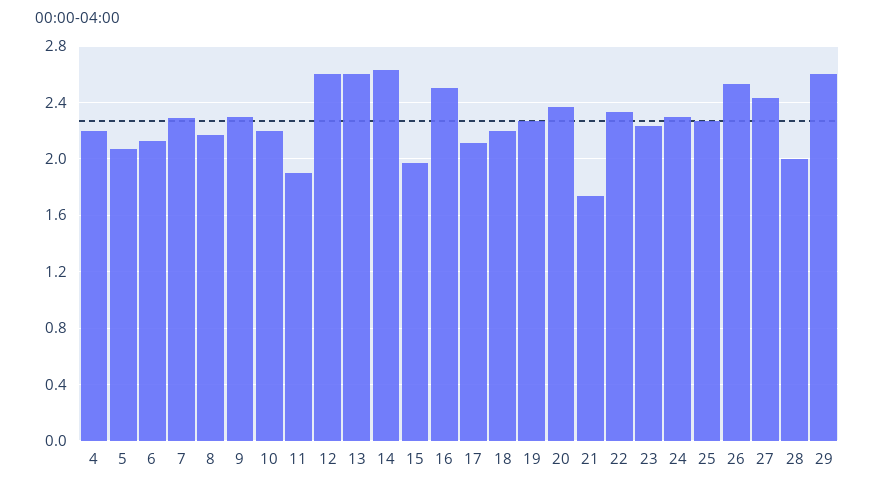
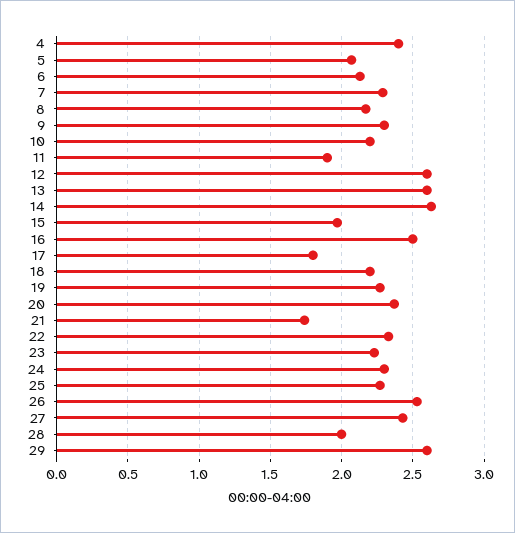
  {
-   "4": 2.2,
+   "4": 2.4,
    "5": 2.05,
    "6": 2.15,
    "7": 2.3,
    "8": 2.15,
    "9": 2.3,
    "10": 2.2,
    "11": 1.9,
    "12": 2.6,
    "13": 2.6,
    "14": 2.65,
    "15": 1.95,
    "16": 2.5,
-   "17": 2.1,
+   "17": 1.8,
    "18": 2.2,
    "19": 2.25,
    "20": 2.35,
    "21": 1.75,
    "22": 2.35,
    "23": 2.25,
    "24": 2.3,
    "25": 2.25,
    "26": 2.55,
    "27": 2.45,
    "28": 2,
    "29": 2.6
  }

